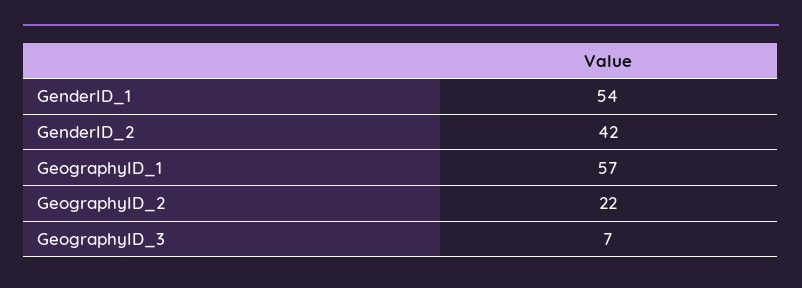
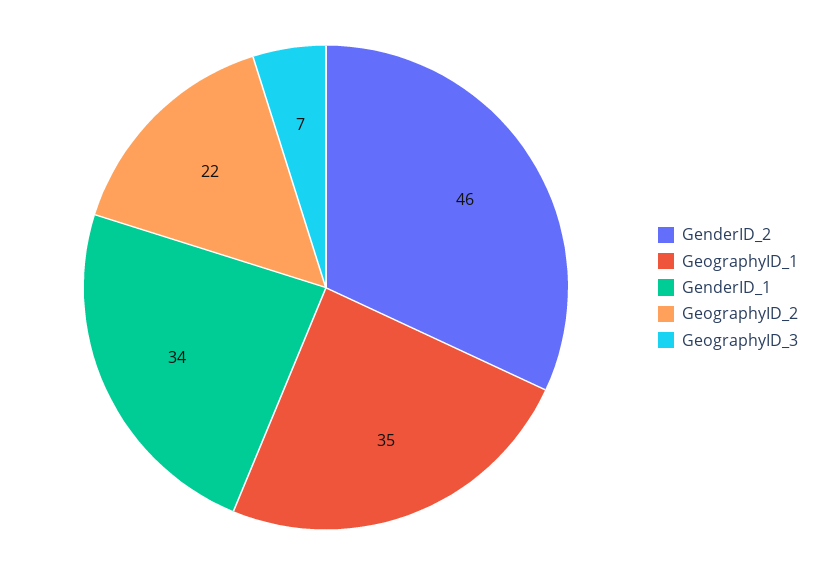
  {
-   "GenderID_1": 54,
+   "GenderID_1": 34,
-   "GenderID_2": 42,
+   "GenderID_2": 46,
-   "GeographyID_1": 57,
+   "GeographyID_1": 35,
    "GeographyID_2": 22,
    "GeographyID_3": 7
  }

